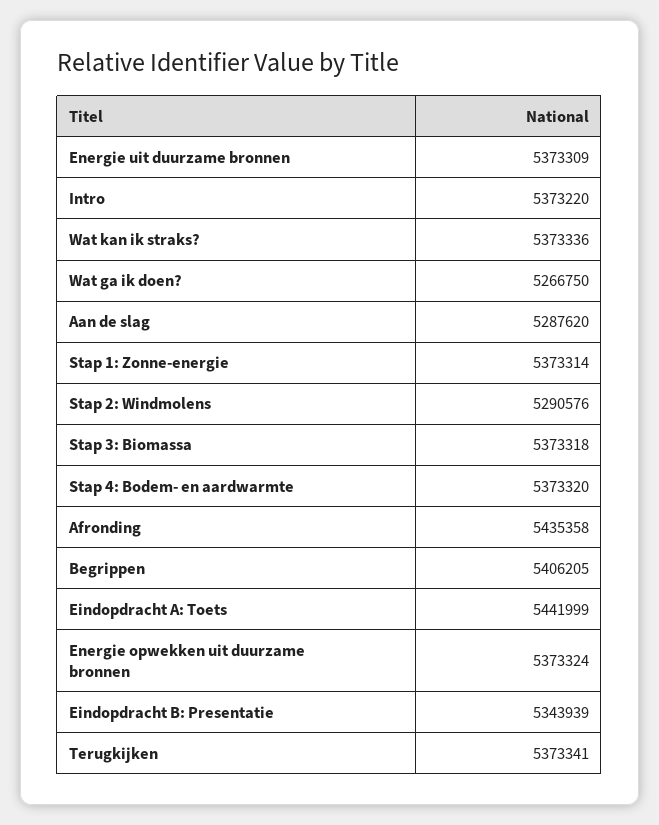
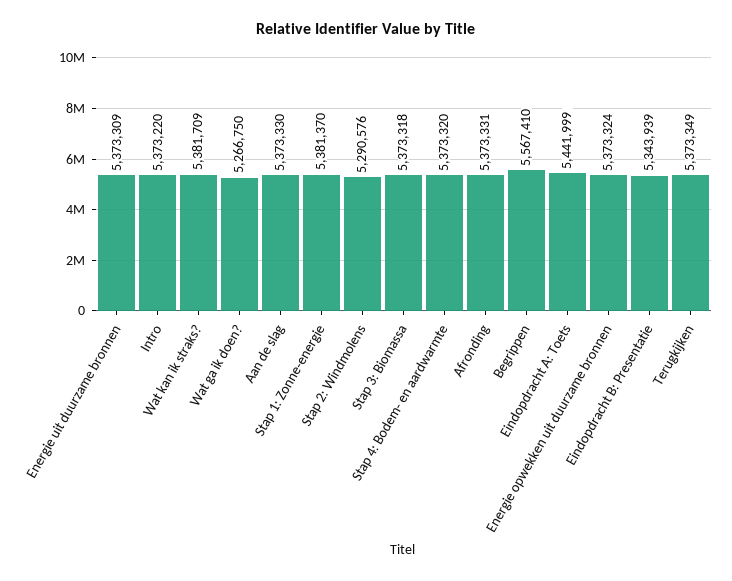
  {
    "Energie uit duurzame bronnen": 5373309,
    "Intro": 5373220,
-   "Wat kan ik straks?": 5373336,
+   "Wat kan ik straks?": 5381709,
    "Wat ga ik doen?": 5266750,
-   "Aan de slag": 5287620,
+   "Aan de slag": 5373330,
-   "Stap 1: Zonne-energie": 5373314,
+   "Stap 1: Zonne-energie": 5381370,
    "Stap 2: Windmolens": 5290576,
    "Stap 3: Biomassa": 5373318,
    "Stap 4: Bodem- en aardwarmte": 5373320,
-   "Afronding": 5435358,
+   "Afronding": 5373331,
-   "Begrippen": 5406205,
+   "Begrippen": 5567410,
    "Eindopdracht A: Toets": 5441999,
    "Energie opwekken uit duurzame bronnen": 5373324,
    "Eindopdracht B: Presentatie": 5343939,
-   "Terugkijken": 5373341
+   "Terugkijken": 5373349
  }

